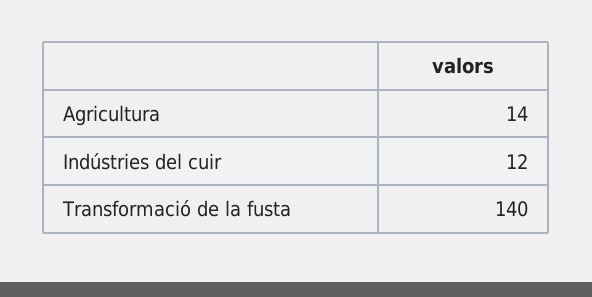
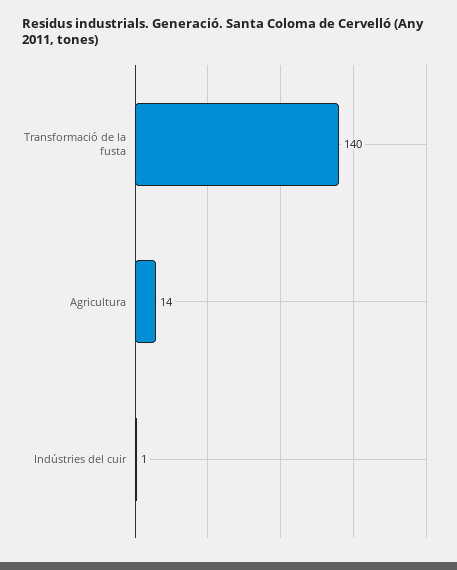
  {
    "Agricultura": 14,
-   "Indústries del cuir": 12,
+   "Indústries del cuir": 1,
    "Transformació de la fusta": 140
  }

